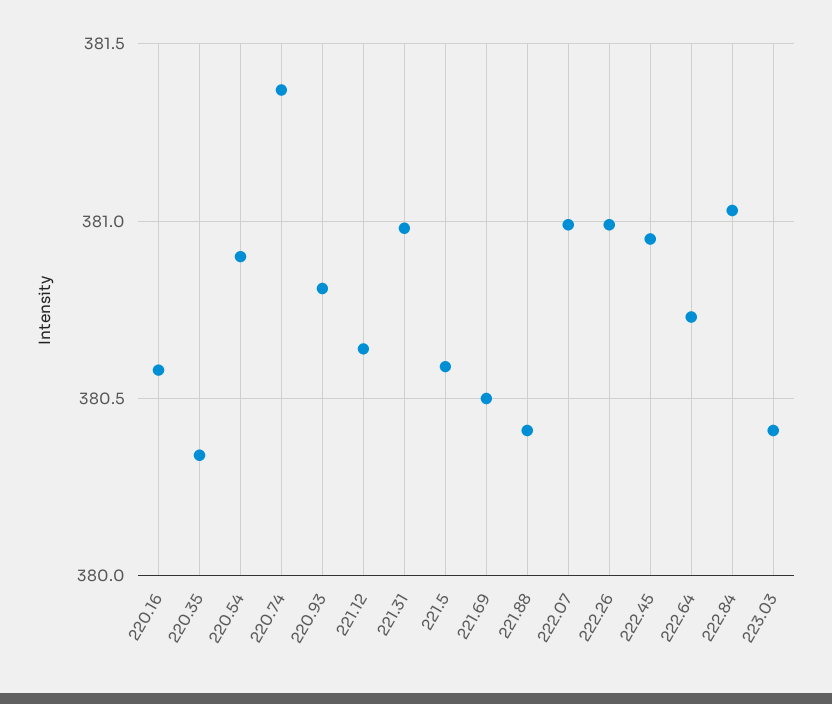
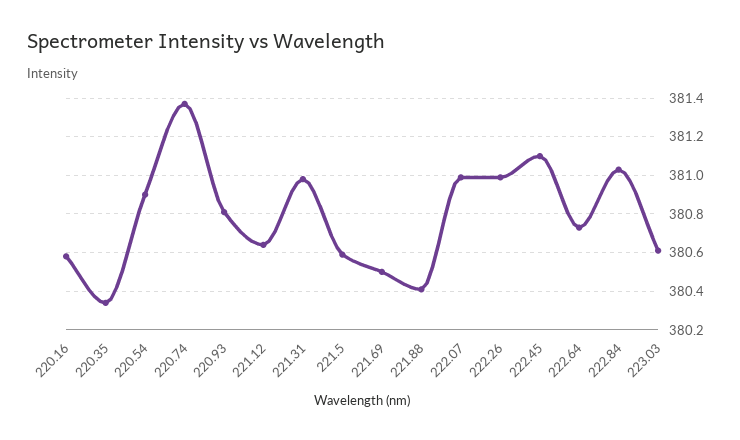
  {
    "220.16": 380.6,
    "220.35": 380.35,
    "220.54": 380.9,
    "220.74": 381.35,
    "220.93": 380.8,
    "221.12": 380.65,
    "221.31": 381,
    "221.5": 380.6,
    "221.69": 380.5,
    "221.88": 380.4,
    "222.07": 381,
    "222.26": 381,
-   "222.45": 380.95,
+   "222.45": 381.1,
    "222.64": 380.75,
    "222.84": 381.05,
-   "223.03": 380.4
+   "223.03": 380.6
  }

